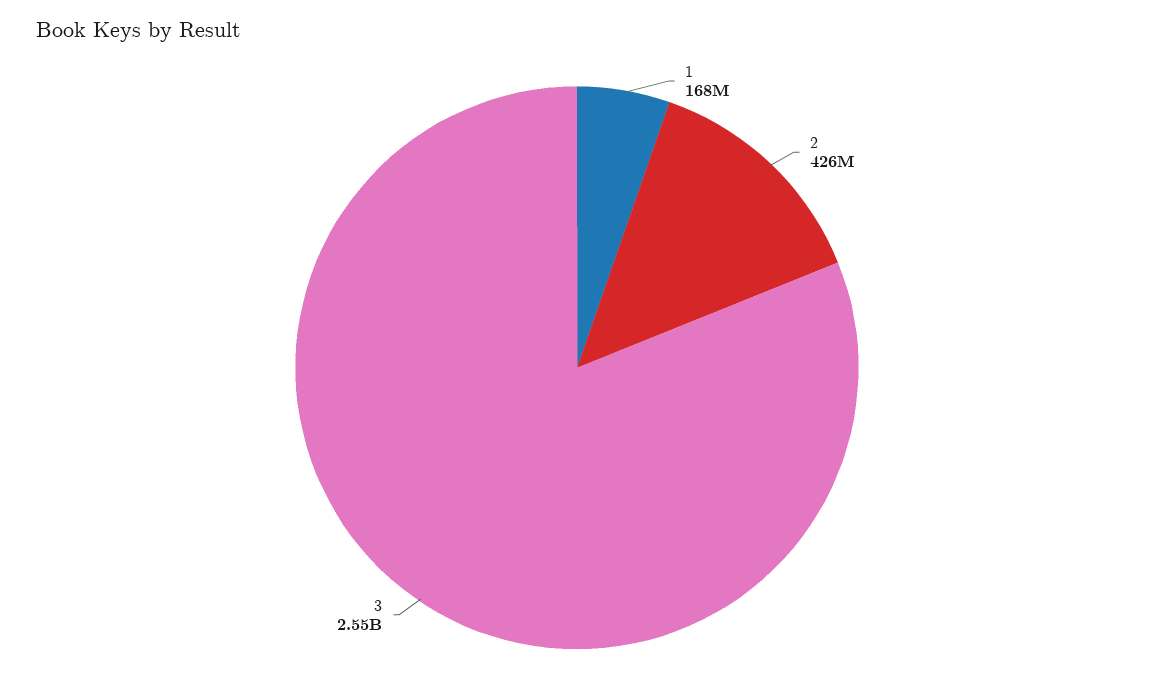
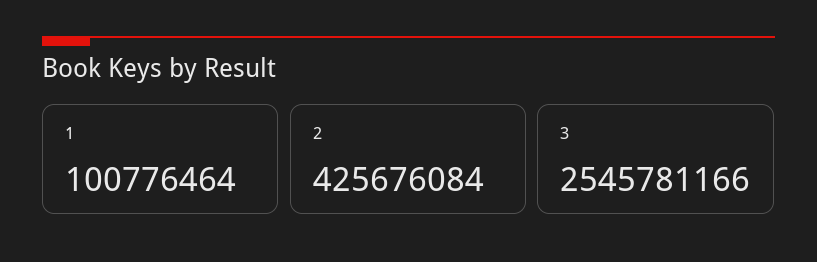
  {
-   "1": 168000000,
+   "1": 100776464,
    "2": 425676084,
    "3": 2545781166
  }

